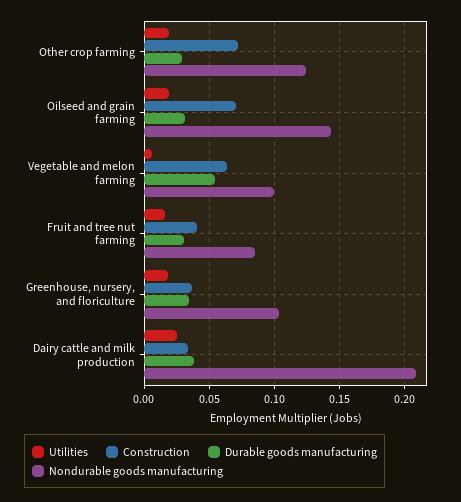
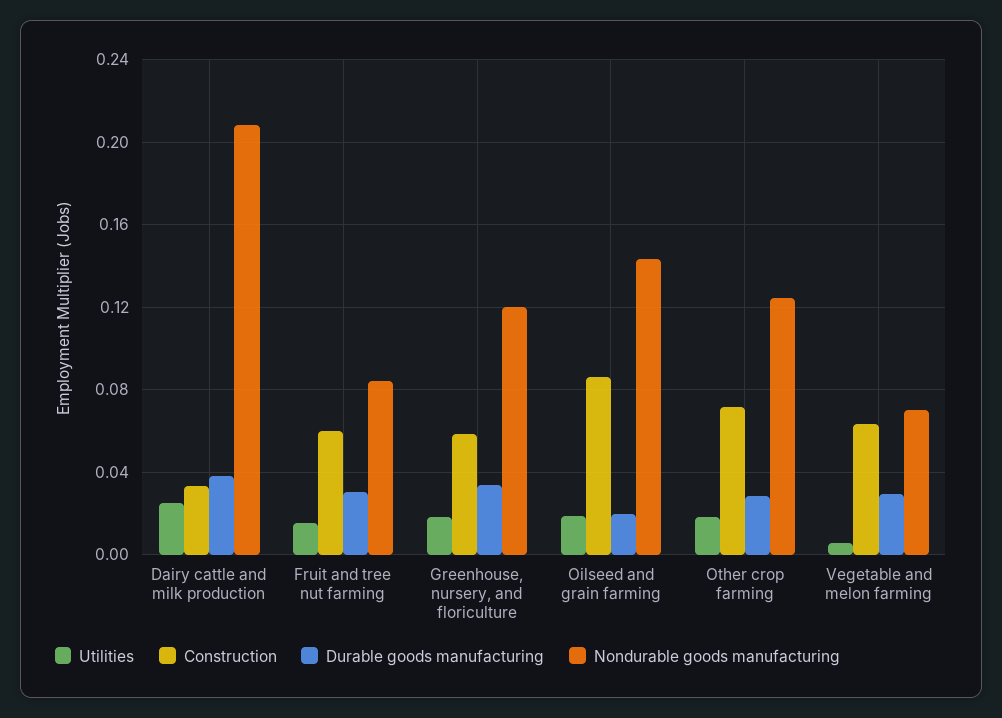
  {
    "Utilities": {
      "Other crop farming": 0.02,
      "Oilseed and grain farming": 0.02,
      "Vegetable and melon farming": 0.005,
      "Fruit and tree nut farming": 0.015,
      "Greenhouse, nursery, and floriculture": 0.02,
      "Dairy cattle and milk production": 0.025
    },
    "Construction": {
      "Other crop farming": 0.07,
-     "Oilseed and grain farming": 0.07,
+     "Oilseed and grain farming": 0.085,
      "Vegetable and melon farming": 0.065,
-     "Fruit and tree nut farming": 0.04,
+     "Fruit and tree nut farming": 0.06,
-     "Greenhouse, nursery, and floriculture": 0.035,
+     "Greenhouse, nursery, and floriculture": 0.06,
      "Dairy cattle and milk production": 0.035
    },
    "Durable goods manufacturing": {
      "Other crop farming": 0.03,
-     "Oilseed and grain farming": 0.03,
+     "Oilseed and grain farming": 0.02,
-     "Vegetable and melon farming": 0.055,
+     "Vegetable and melon farming": 0.03,
      "Fruit and tree nut farming": 0.03,
      "Greenhouse, nursery, and floriculture": 0.035,
      "Dairy cattle and milk production": 0.04
    },
    "Nondurable goods manufacturing": {
      "Other crop farming": 0.125,
      "Oilseed and grain farming": 0.145,
-     "Vegetable and melon farming": 0.1,
+     "Vegetable and melon farming": 0.07,
      "Fruit and tree nut farming": 0.085,
-     "Greenhouse, nursery, and floriculture": 0.105,
+     "Greenhouse, nursery, and floriculture": 0.12,
      "Dairy cattle and milk production": 0.21
    }
  }

